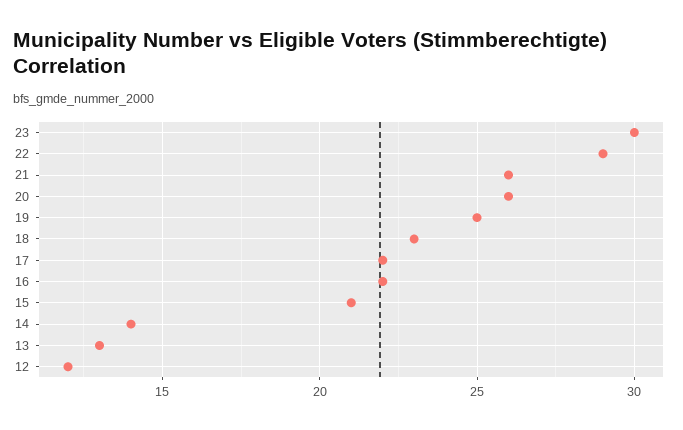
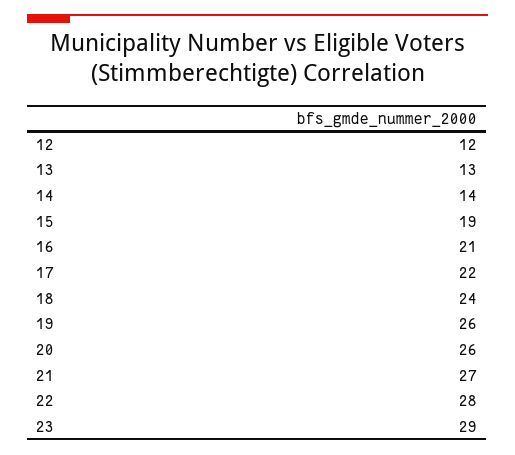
  {
-   "23": 30,
+   "23": 29,
-   "22": 29,
+   "22": 28,
-   "21": 26,
+   "21": 27,
    "20": 26,
-   "19": 25,
+   "19": 26,
-   "18": 23,
+   "18": 24,
    "17": 22,
-   "16": 22,
+   "16": 21,
-   "15": 21,
+   "15": 19,
    "14": 14,
    "13": 13,
    "12": 12
  }

